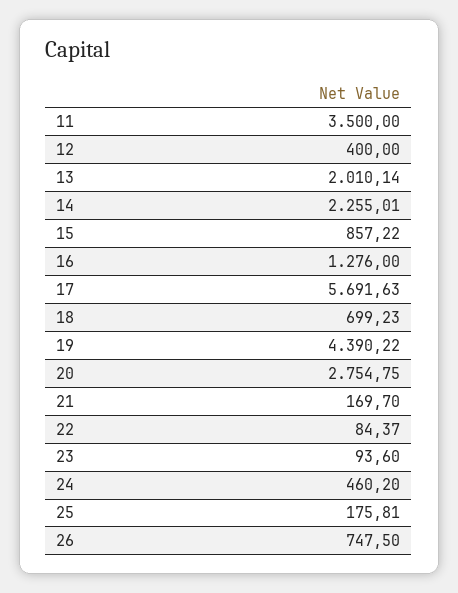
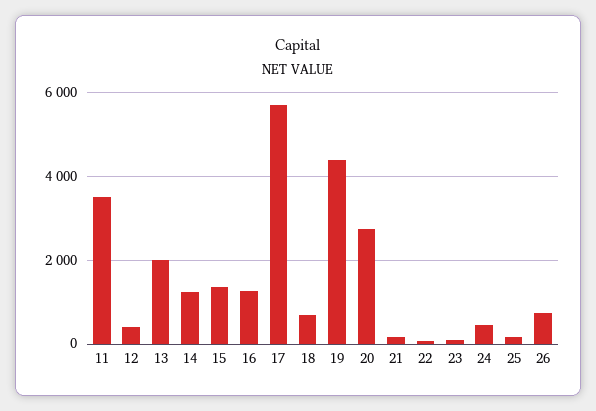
  {
    "11": 3500,
    "12": 400,
    "13": 2010.14,
-   "14": 2255.01,
+   "14": 1200,
-   "15": 857.22,
+   "15": 1400,
    "16": 1276,
    "17": 5691.63,
    "18": 699.23,
    "19": 4390.22,
    "20": 2754.75,
    "21": 169.7,
    "22": 84.37,
    "23": 93.6,
    "24": 460.2,
    "25": 175.81,
    "26": 747.5
  }

